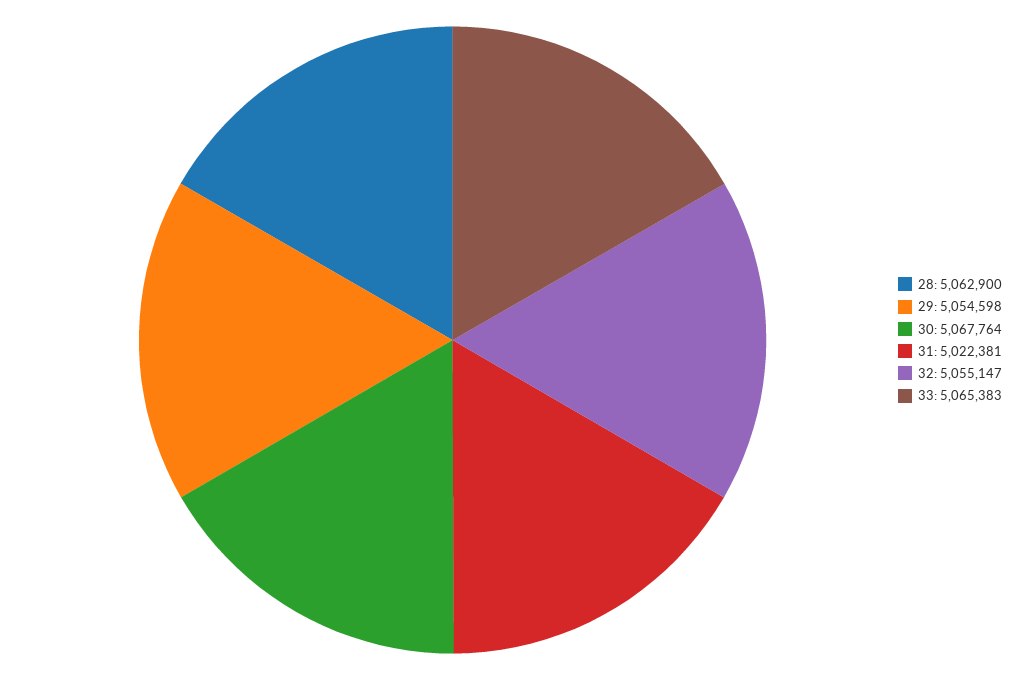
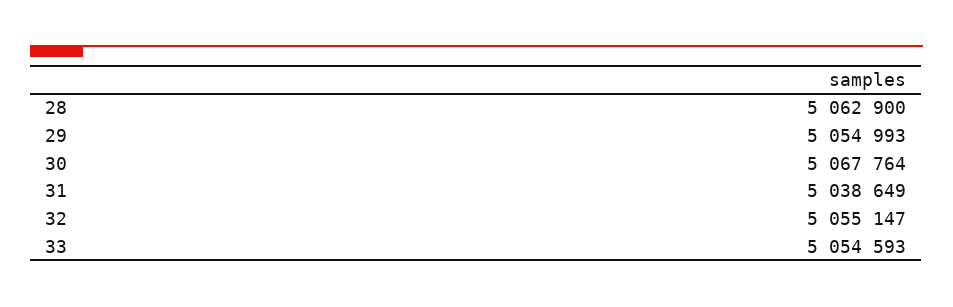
  {
    "28": 5062900,
-   "29": 5054598,
+   "29": 5054993,
    "30": 5067764,
-   "31": 5022381,
+   "31": 5038649,
    "32": 5055147,
-   "33": 5065383
+   "33": 5054593
  }

